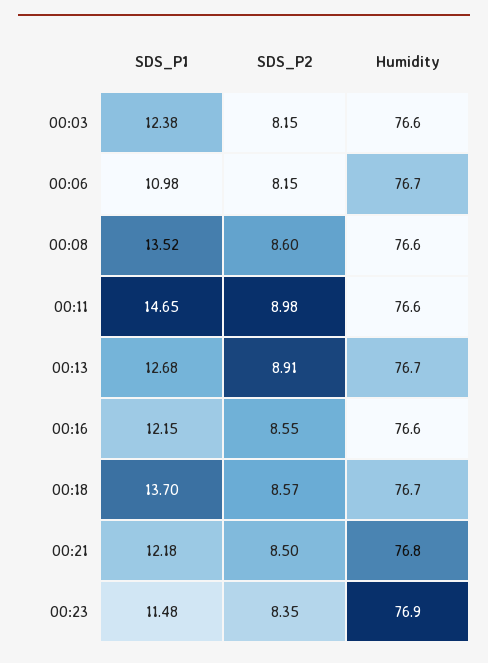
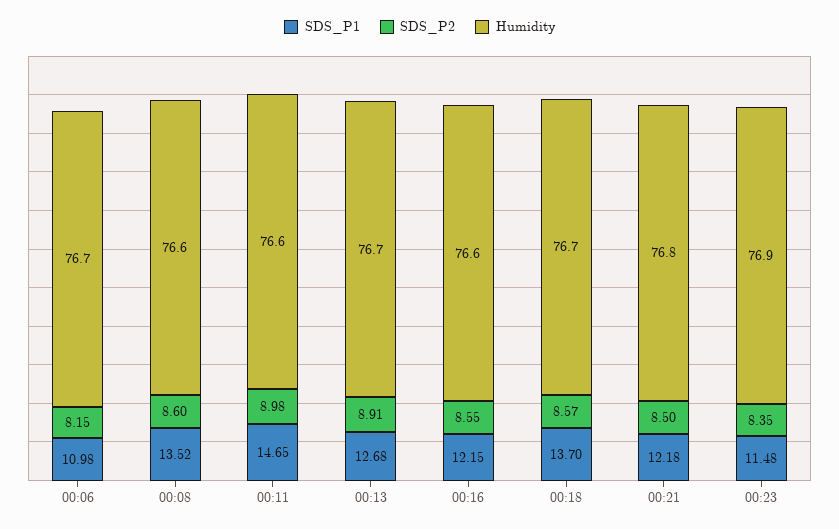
  {
    "SDS_P1": {
-     "00:03": 12.38,
      "00:06": 10.98,
      "00:08": 13.52,
      "00:11": 14.65,
      "00:13": 12.68,
      "00:16": 12.15,
      "00:18": 13.7,
      "00:21": 12.18,
      "00:23": 11.48
    },
    "SDS_P2": {
-     "00:03": 8.15,
      "00:06": 8.15,
      "00:08": 8.6,
      "00:11": 8.98,
      "00:13": 8.91,
      "00:16": 8.55,
      "00:18": 8.57,
      "00:21": 8.5,
      "00:23": 8.35
    },
    "Humidity": {
-     "00:03": 76.6,
      "00:06": 76.7,
      "00:08": 76.6,
      "00:11": 76.6,
      "00:13": 76.7,
      "00:16": 76.6,
      "00:18": 76.7,
      "00:21": 76.8,
      "00:23": 76.9
    }
  }

